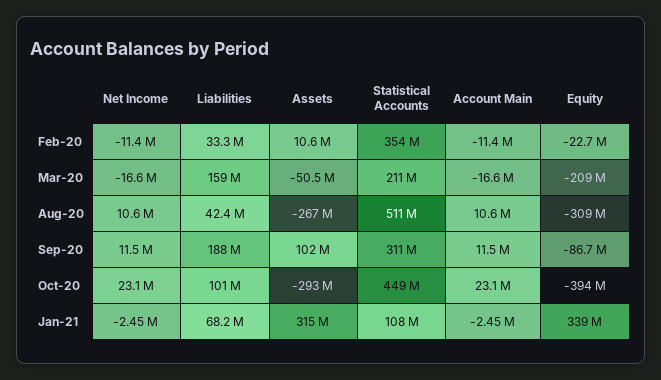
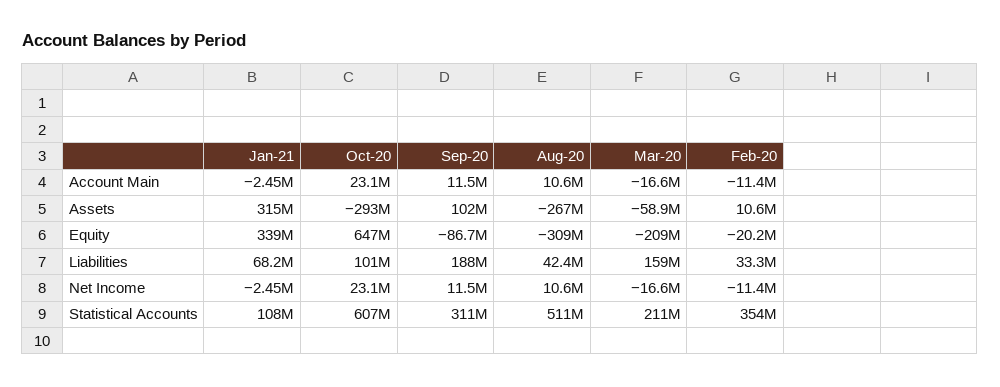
  {
    "Net Income": {
      "Feb-20": -11400000,
      "Mar-20": -16600000,
      "Aug-20": 10600000,
      "Sep-20": 11500000,
      "Oct-20": 23100000,
      "Jan-21": -2450000
    },
    "Liabilities": {
      "Feb-20": 33300000,
      "Mar-20": 159000000,
      "Aug-20": 42400000,
      "Sep-20": 188000000,
      "Oct-20": 101000000,
      "Jan-21": 68200000
    },
    "Assets": {
      "Feb-20": 10600000,
-     "Mar-20": -50500000,
+     "Mar-20": -58900000,
      "Aug-20": -267000000,
      "Sep-20": 102000000,
      "Oct-20": -293000000,
      "Jan-21": 315000000
    },
    "Statistical Accounts": {
      "Feb-20": 354000000,
      "Mar-20": 211000000,
      "Aug-20": 511000000,
      "Sep-20": 311000000,
-     "Oct-20": 449000000,
+     "Oct-20": 607000000,
      "Jan-21": 108000000
    },
    "Account Main": {
      "Feb-20": -11400000,
      "Mar-20": -16600000,
      "Aug-20": 10600000,
      "Sep-20": 11500000,
      "Oct-20": 23100000,
      "Jan-21": -2450000
    },
    "Equity": {
-     "Feb-20": -22700000,
+     "Feb-20": -20200000,
      "Mar-20": -209000000,
      "Aug-20": -309000000,
      "Sep-20": -86700000,
-     "Oct-20": -394000000,
+     "Oct-20": 647000000,
      "Jan-21": 339000000
    }
  }

